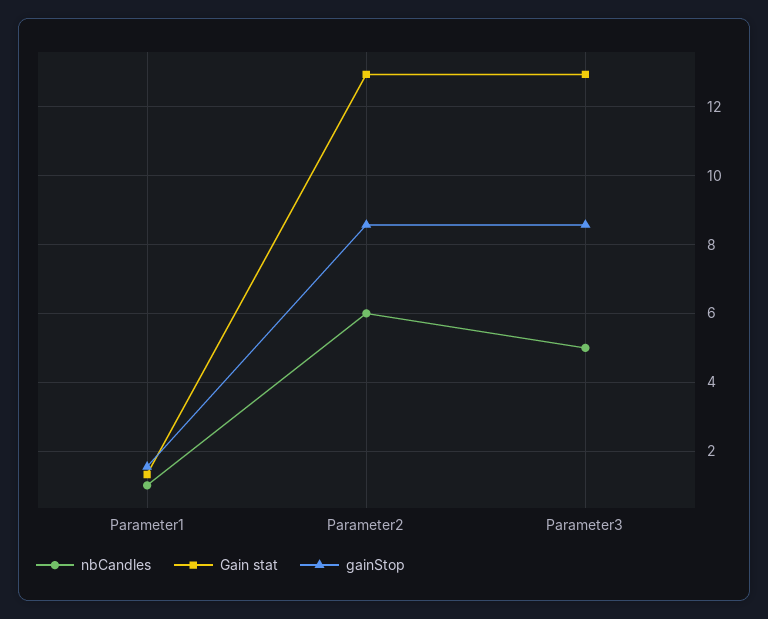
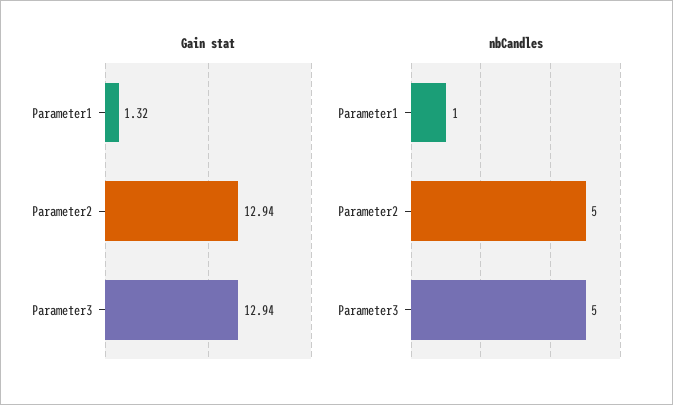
  {
    "nbCandles": {
      "Parameter1": 1,
-     "Parameter2": 6,
+     "Parameter2": 5,
      "Parameter3": 5
    },
    "Gain stat": {
      "Parameter1": 1.32,
      "Parameter2": 12.94,
      "Parameter3": 12.94
-   },
+   }
-   "gainStop": {
-     "Parameter1": 1.6,
-     "Parameter2": 8.6,
-     "Parameter3": 8.6
-   }
  }

